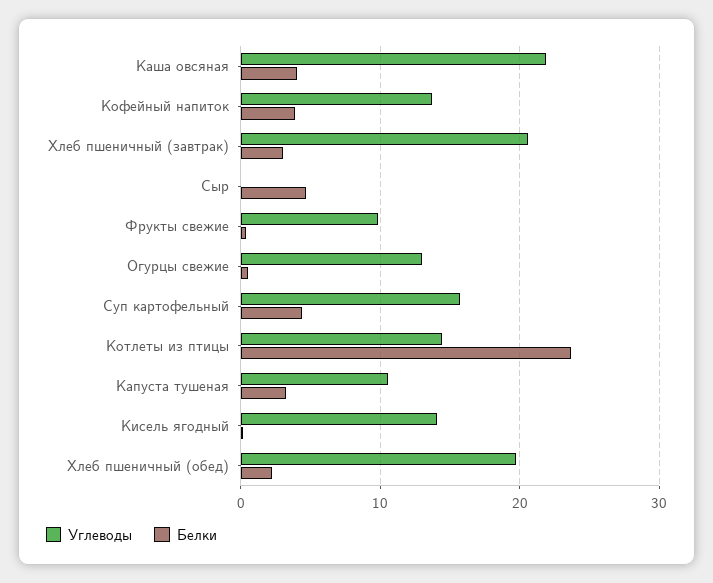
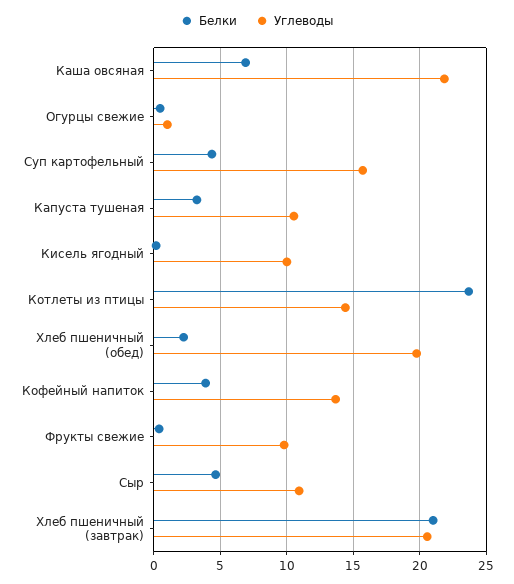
  {
    "Углеводы": {
      "Каша овсяная": 22,
      "Кофейный напиток": 13.5,
      "Хлеб пшеничный (завтрак)": 20.5,
-     "Сыр": 0,
+     "Сыр": 11,
      "Фрукты свежие": 10,
-     "Огурцы свежие": 13,
+     "Огурцы свежие": 1,
      "Суп картофельный": 15.5,
      "Котлеты из птицы": 14.5,
      "Капуста тушеная": 10.5,
-     "Кисель ягодный": 14,
+     "Кисель ягодный": 10,
      "Хлеб пшеничный (обед)": 20
    },
    "Белки": {
-     "Каша овсяная": 4,
+     "Каша овсяная": 7,
      "Кофейный напиток": 4,
-     "Хлеб пшеничный (завтрак)": 3,
+     "Хлеб пшеничный (завтрак)": 21,
      "Сыр": 4.5,
      "Фрукты свежие": 0.5,
      "Огурцы свежие": 0.5,
      "Суп картофельный": 4.5,
      "Котлеты из птицы": 23.5,
      "Капуста тушеная": 3,
      "Кисель ягодный": 0,
      "Хлеб пшеничный (обед)": 2
    }
  }

